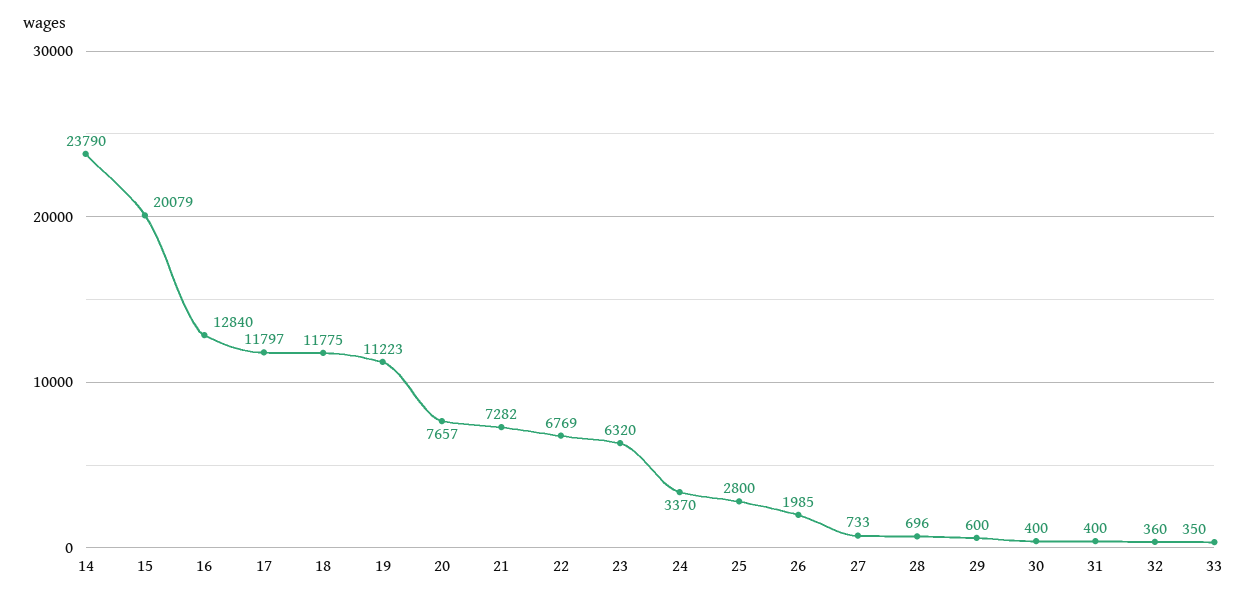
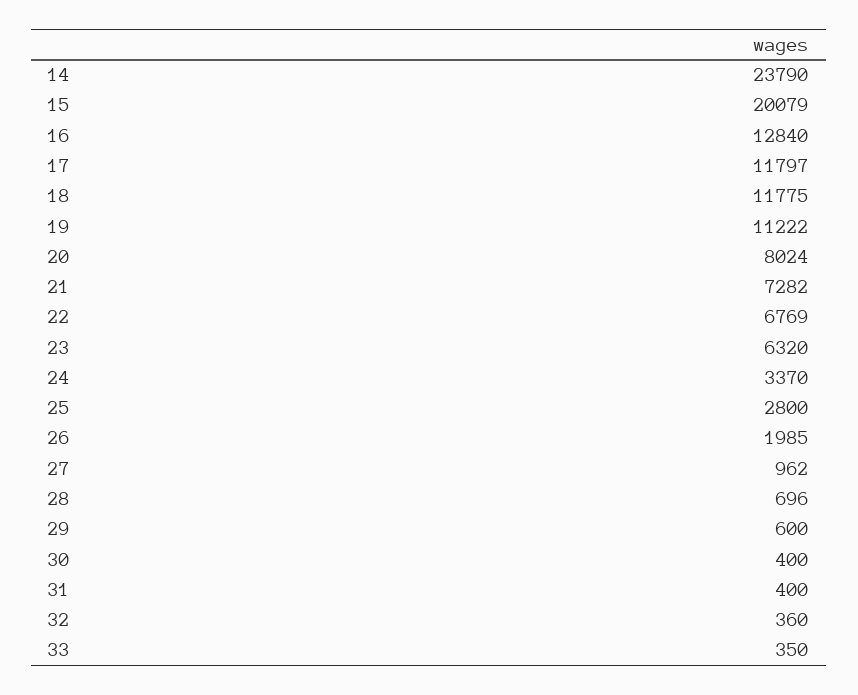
  {
    "14": 23790,
    "15": 20079,
    "16": 12840,
    "17": 11797,
    "18": 11775,
-   "19": 11223,
+   "19": 11222,
-   "20": 7657,
+   "20": 8024,
    "21": 7282,
    "22": 6769,
    "23": 6320,
    "24": 3370,
    "25": 2800,
    "26": 1985,
-   "27": 733,
+   "27": 962,
    "28": 696,
    "29": 600,
    "30": 400,
    "31": 400,
    "32": 360,
    "33": 350
  }

